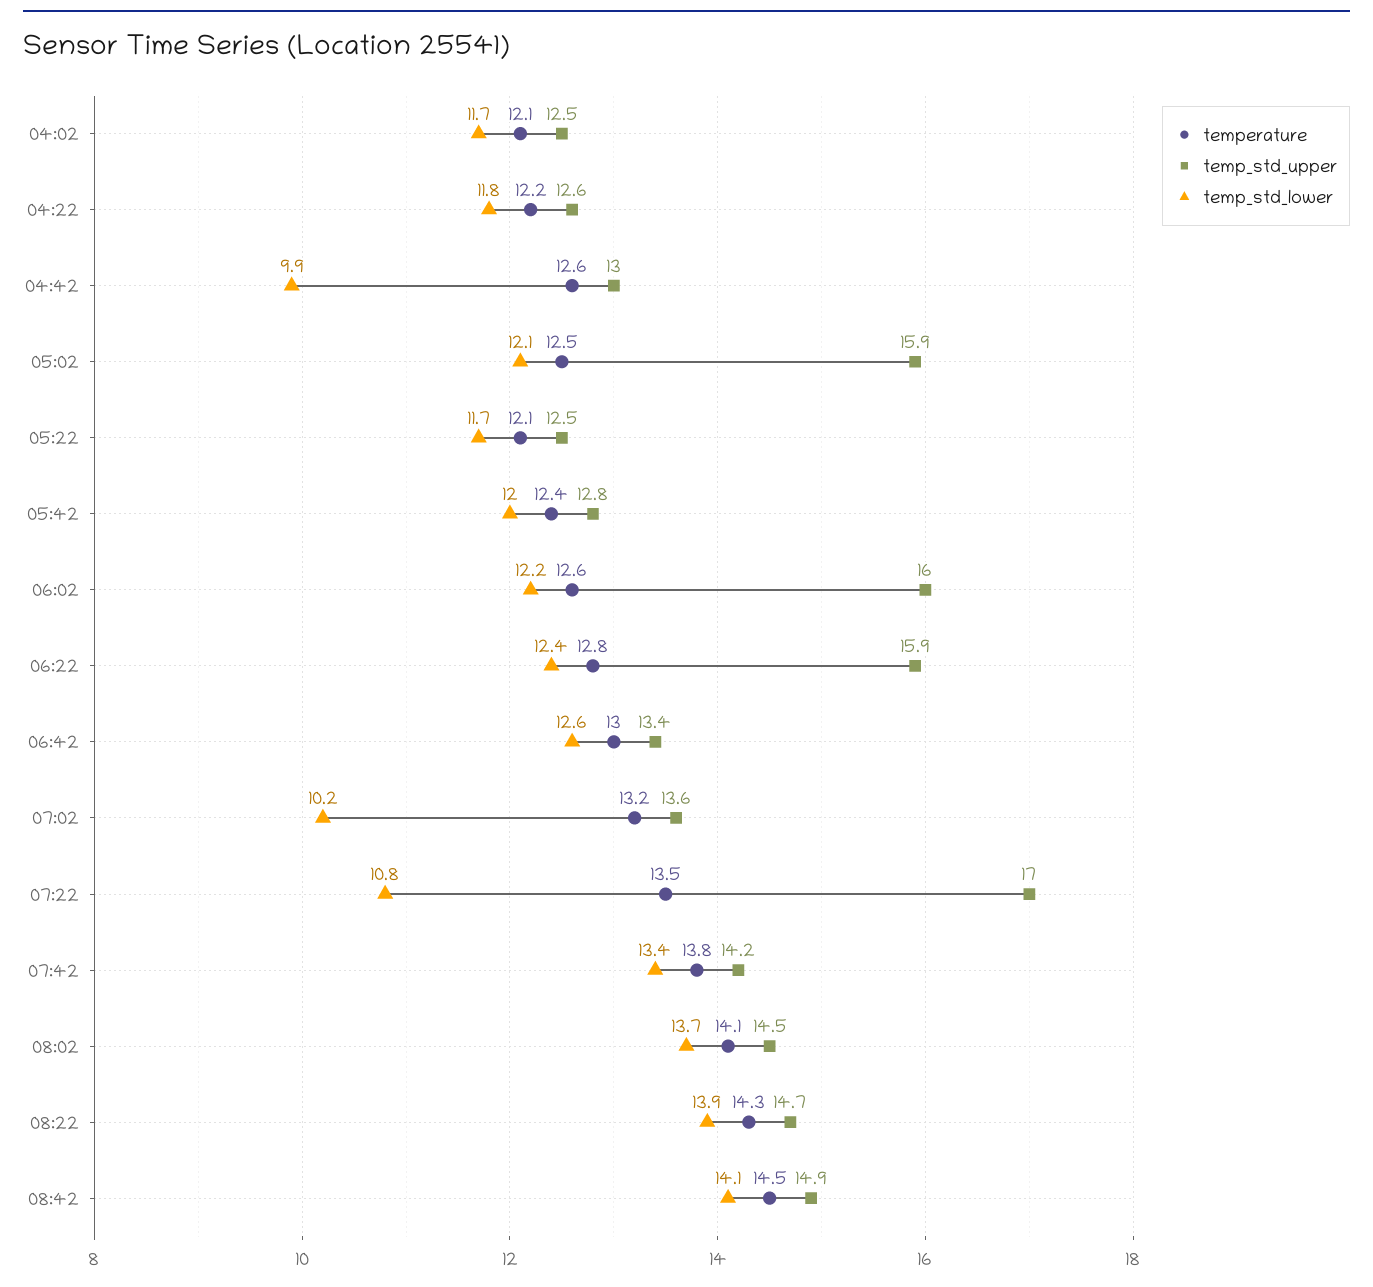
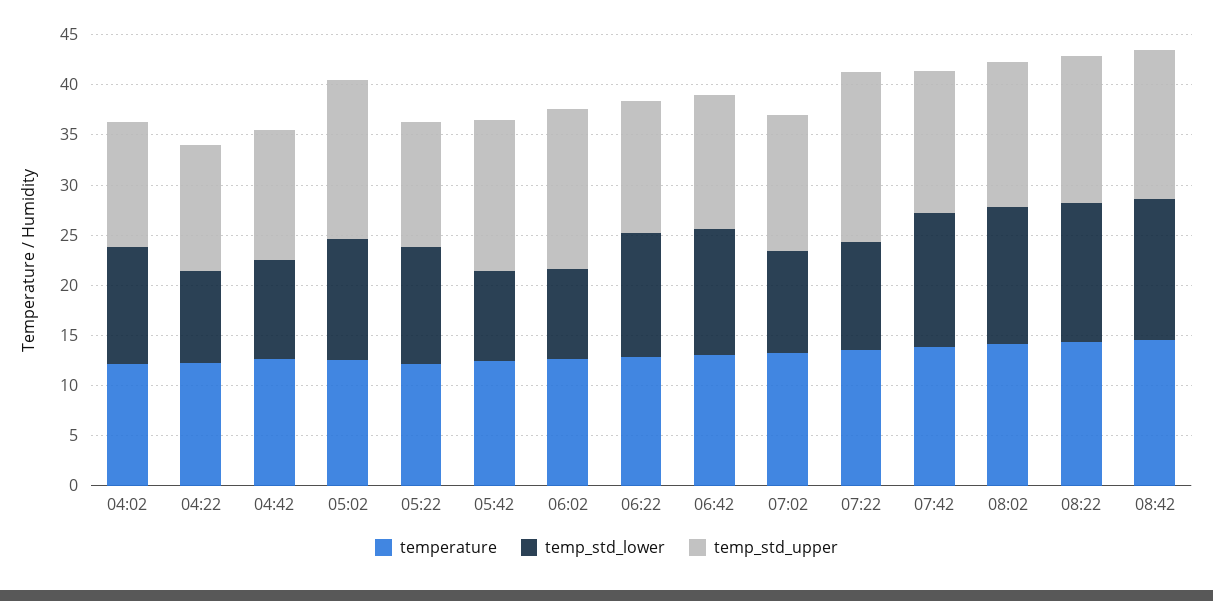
  {
    "temperature": {
      "04:02": 12.1,
      "04:22": 12.2,
      "04:42": 12.6,
      "05:02": 12.5,
      "05:22": 12.1,
      "05:42": 12.4,
      "06:02": 12.6,
      "06:22": 12.8,
      "06:42": 13,
      "07:02": 13.2,
      "07:22": 13.5,
      "07:42": 13.8,
      "08:02": 14.1,
      "08:22": 14.3,
      "08:42": 14.5
    },
    "temp_std_upper": {
      "04:02": 12.5,
      "04:22": 12.6,
      "04:42": 13,
      "05:02": 15.9,
      "05:22": 12.5,
-     "05:42": 12.8,
+     "05:42": 15,
      "06:02": 16,
-     "06:22": 15.9,
+     "06:22": 13,
      "06:42": 13.4,
      "07:02": 13.6,
      "07:22": 17,
      "07:42": 14.2,
      "08:02": 14.5,
      "08:22": 14.7,
      "08:42": 14.9
    },
    "temp_std_lower": {
      "04:02": 11.7,
-     "04:22": 11.8,
+     "04:22": 9,
      "04:42": 9.9,
      "05:02": 12.1,
      "05:22": 11.7,
-     "05:42": 12,
+     "05:42": 9,
-     "06:02": 12.2,
+     "06:02": 9,
      "06:22": 12.4,
      "06:42": 12.6,
      "07:02": 10.2,
      "07:22": 10.8,
      "07:42": 13.4,
      "08:02": 13.7,
      "08:22": 13.9,
      "08:42": 14.1
    }
  }

